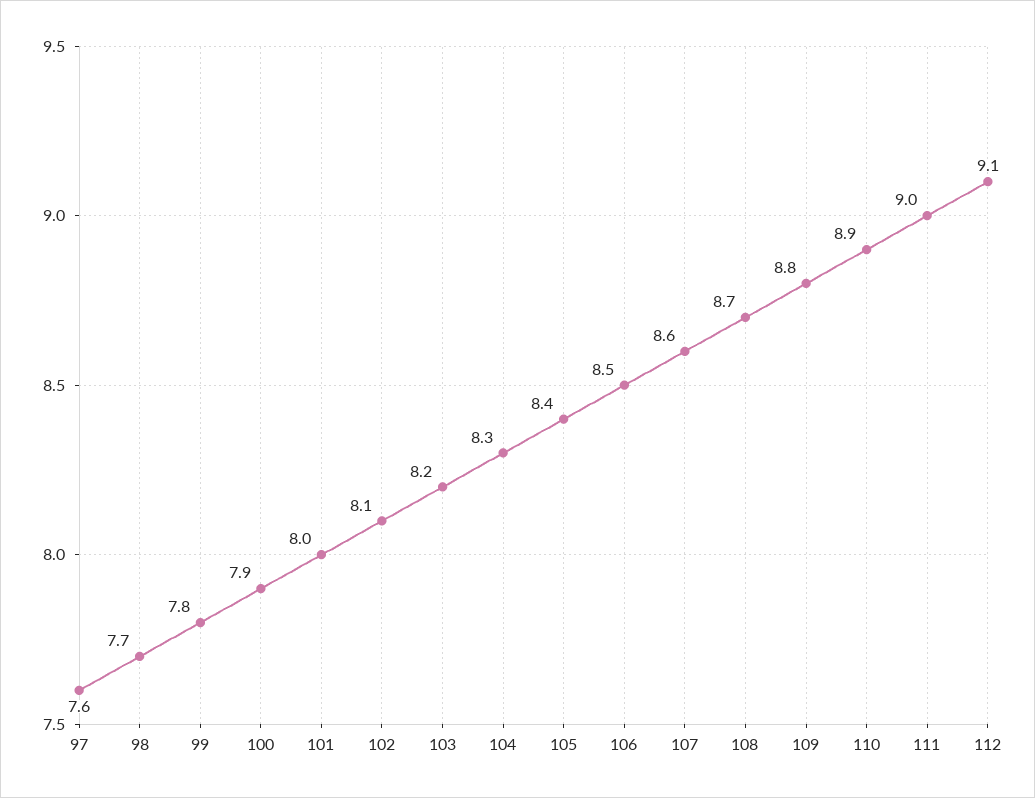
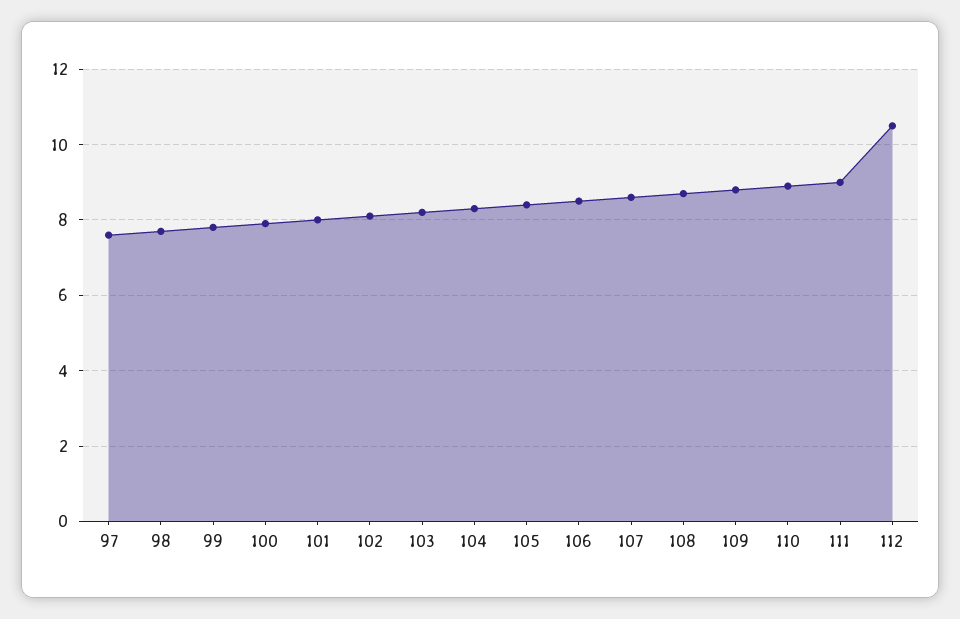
  {
    "97": 7.6,
    "98": 7.7,
    "99": 7.8,
    "100": 7.9,
    "101": 8,
    "102": 8.1,
    "103": 8.2,
    "104": 8.3,
    "105": 8.4,
    "106": 8.5,
    "107": 8.6,
    "108": 8.7,
    "109": 8.8,
    "110": 8.9,
    "111": 9,
-   "112": 9.1
+   "112": 10.5
  }

